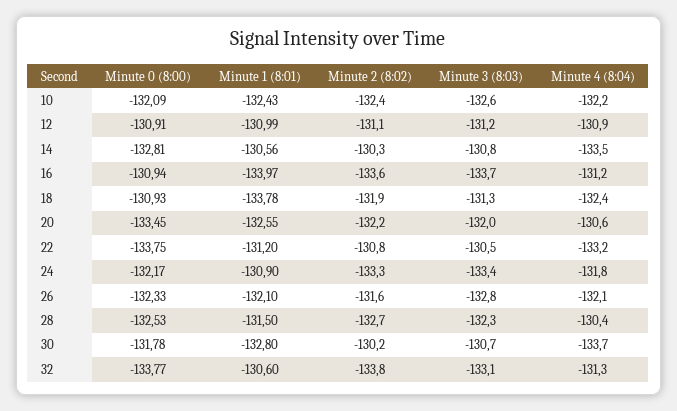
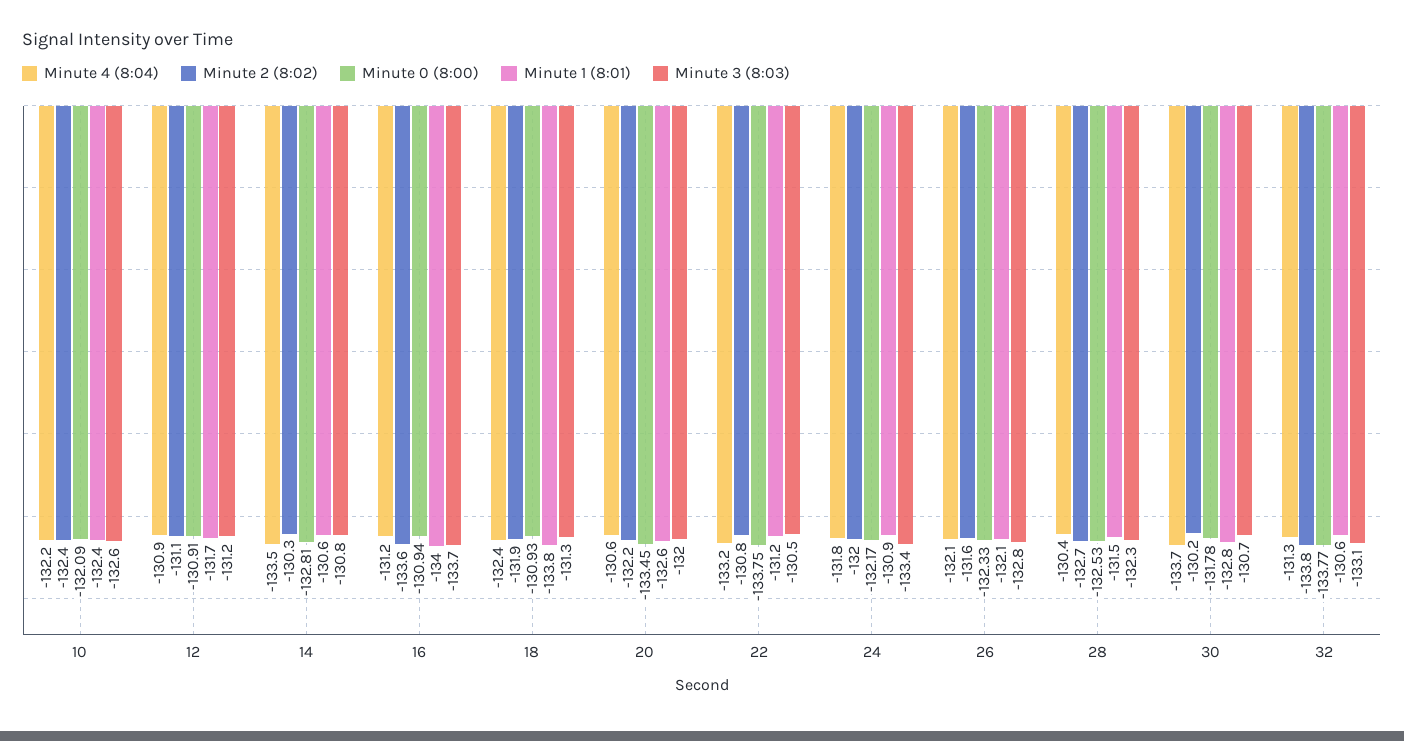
  {
    "Minute 0 (8:00)": {
      "10": -132.09,
      "12": -130.91,
      "14": -132.81,
      "16": -130.94,
      "18": -130.93,
      "20": -133.45,
      "22": -133.75,
      "24": -132.17,
      "26": -132.33,
      "28": -132.53,
      "30": -131.78,
      "32": -133.77
    },
    "Minute 1 (8:01)": {
      "10": -132.43,
-     "12": -130.99,
+     "12": -131.7,
      "14": -130.56,
      "16": -133.97,
      "18": -133.78,
      "20": -132.55,
      "22": -131.2,
      "24": -130.9,
      "26": -132.1,
      "28": -131.5,
      "30": -132.8,
      "32": -130.6
    },
    "Minute 2 (8:02)": {
      "10": -132.4,
      "12": -131.1,
      "14": -130.3,
      "16": -133.6,
      "18": -131.9,
      "20": -132.2,
      "22": -130.8,
-     "24": -133.3,
+     "24": -132,
      "26": -131.6,
      "28": -132.7,
      "30": -130.2,
      "32": -133.8
    },
    "Minute 3 (8:03)": {
      "10": -132.6,
      "12": -131.2,
      "14": -130.8,
      "16": -133.7,
      "18": -131.3,
      "20": -132,
      "22": -130.5,
      "24": -133.4,
      "26": -132.8,
      "28": -132.3,
      "30": -130.7,
      "32": -133.1
    },
    "Minute 4 (8:04)": {
      "10": -132.2,
      "12": -130.9,
      "14": -133.5,
      "16": -131.2,
      "18": -132.4,
      "20": -130.6,
      "22": -133.2,
      "24": -131.8,
      "26": -132.1,
      "28": -130.4,
      "30": -133.7,
      "32": -131.3
    }
  }

